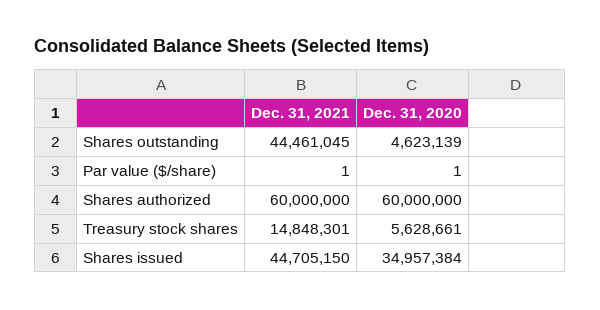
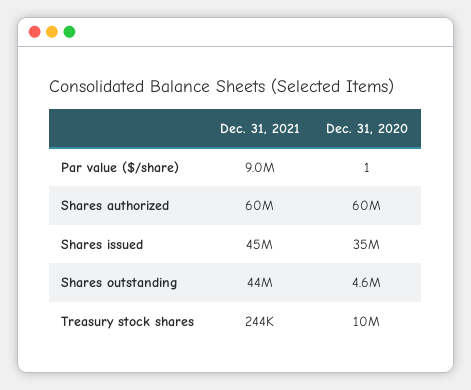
  {
    "Dec. 31, 2021": {
      "Shares outstanding": 44461045,
-     "Par value ($/share)": 1,
+     "Par value ($/share)": 9000000,
      "Shares authorized": 60000000,
-     "Treasury stock shares": 14848301,
+     "Treasury stock shares": 244000,
      "Shares issued": 44705150
    },
    "Dec. 31, 2020": {
      "Shares outstanding": 4623139,
      "Par value ($/share)": 1,
      "Shares authorized": 60000000,
-     "Treasury stock shares": 5628661,
+     "Treasury stock shares": 10000000,
      "Shares issued": 34957384
    }
  }

